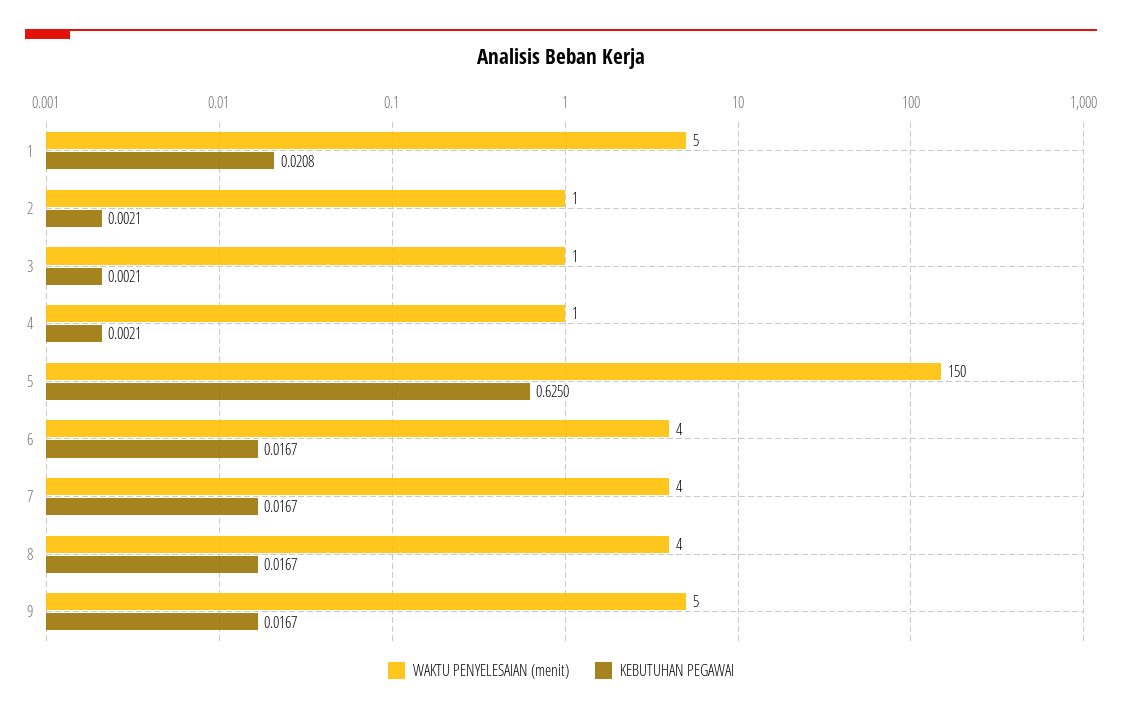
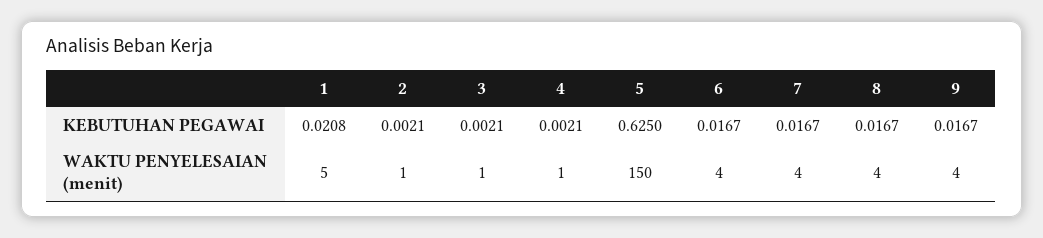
  {
    "WAKTU PENYELESAIAN (menit)": {
      "1": 5,
      "2": 1,
      "3": 1,
      "4": 1,
      "5": 150,
      "6": 4,
      "7": 4,
      "8": 4,
-     "9": 5
+     "9": 4
    },
    "KEBUTUHAN PEGAWAI": {
      "1": 0.0208,
      "2": 0.0021,
      "3": 0.0021,
      "4": 0.0021,
      "5": 0.625,
      "6": 0.0167,
      "7": 0.0167,
      "8": 0.0167,
      "9": 0.0167
    }
  }

